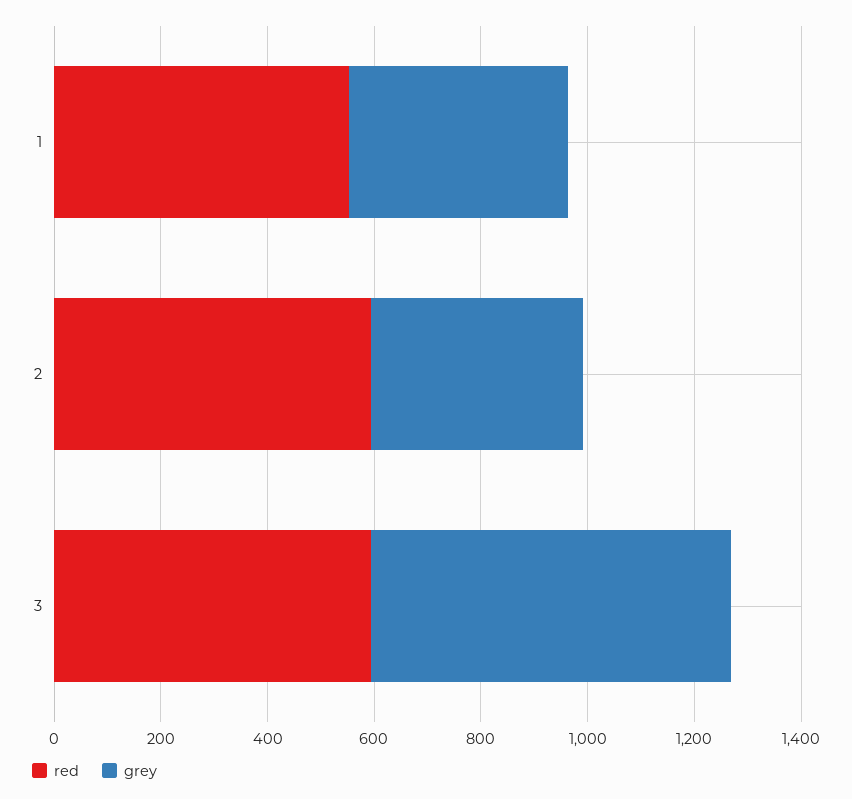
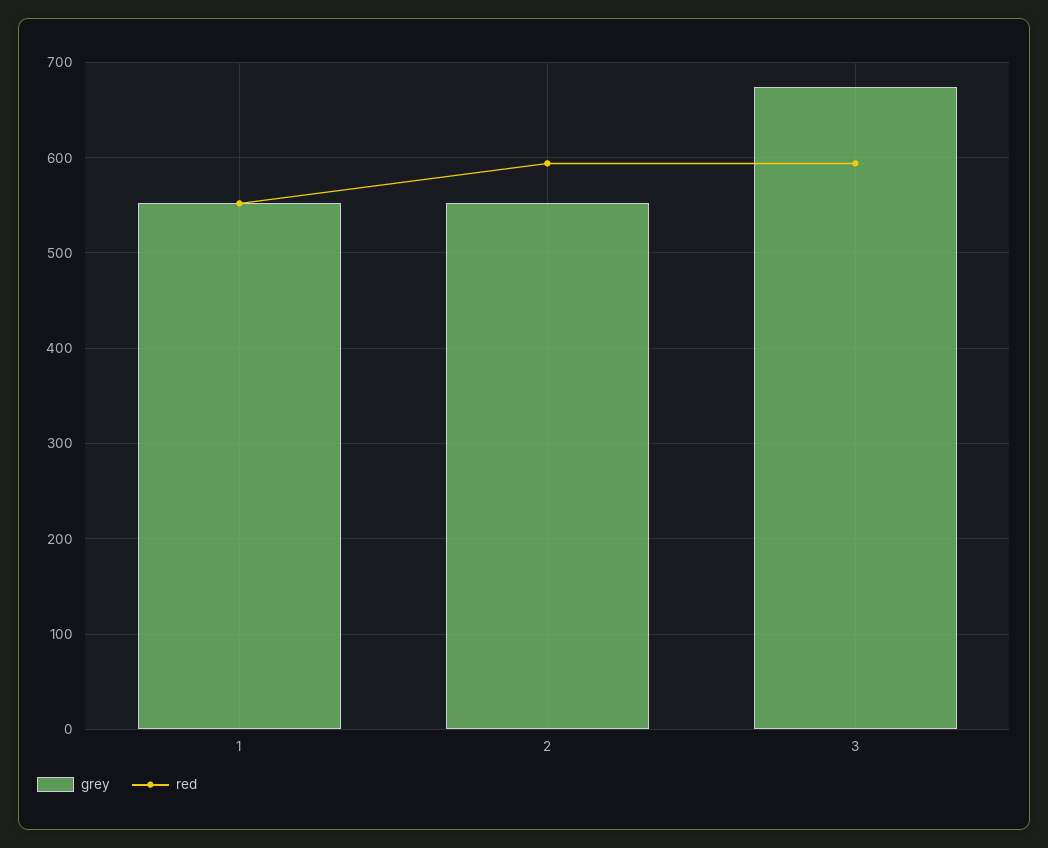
  {
    "red": {
      "1": 550,
      "2": 590,
      "3": 590
    },
    "grey": {
-     "1": 400,
+     "1": 550,
-     "2": 400,
+     "2": 550,
      "3": 670
    }
  }

